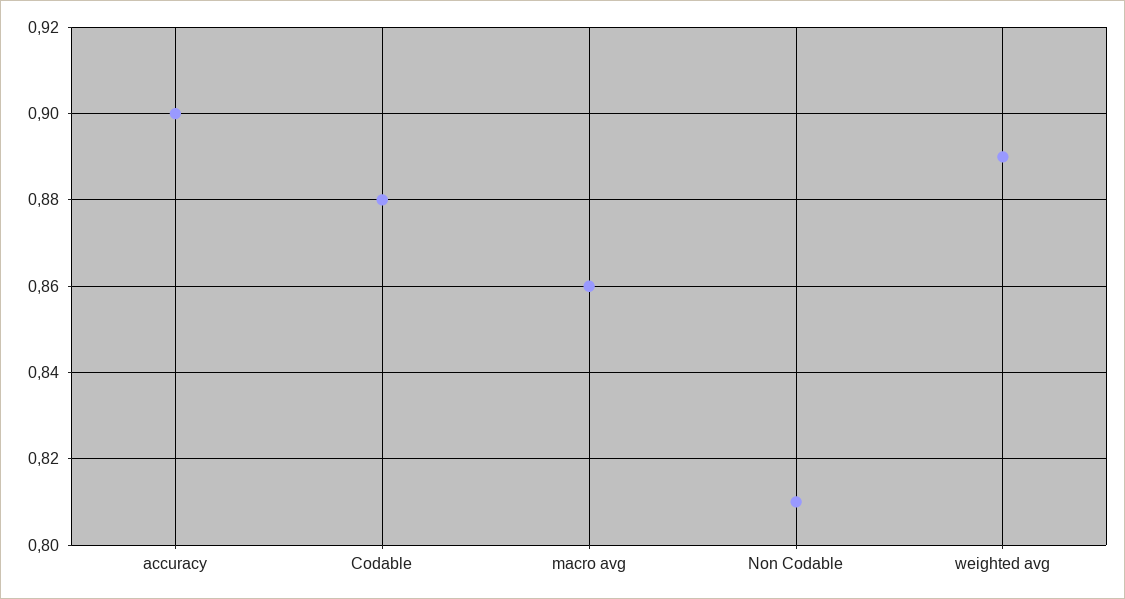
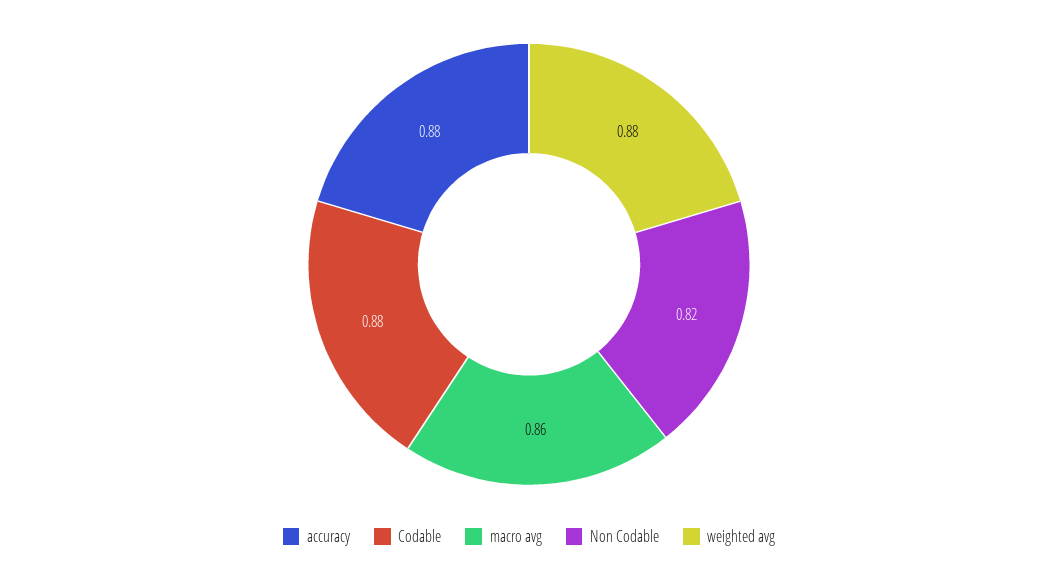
  {
-   "accuracy": 0.9,
+   "accuracy": 0.88,
    "Codable": 0.88,
    "macro avg": 0.86,
-   "Non Codable": 0.81,
+   "Non Codable": 0.82,
-   "weighted avg": 0.89
+   "weighted avg": 0.88
  }

